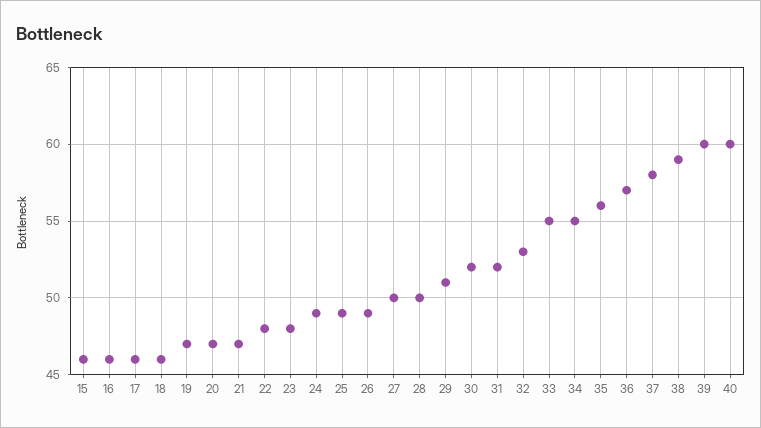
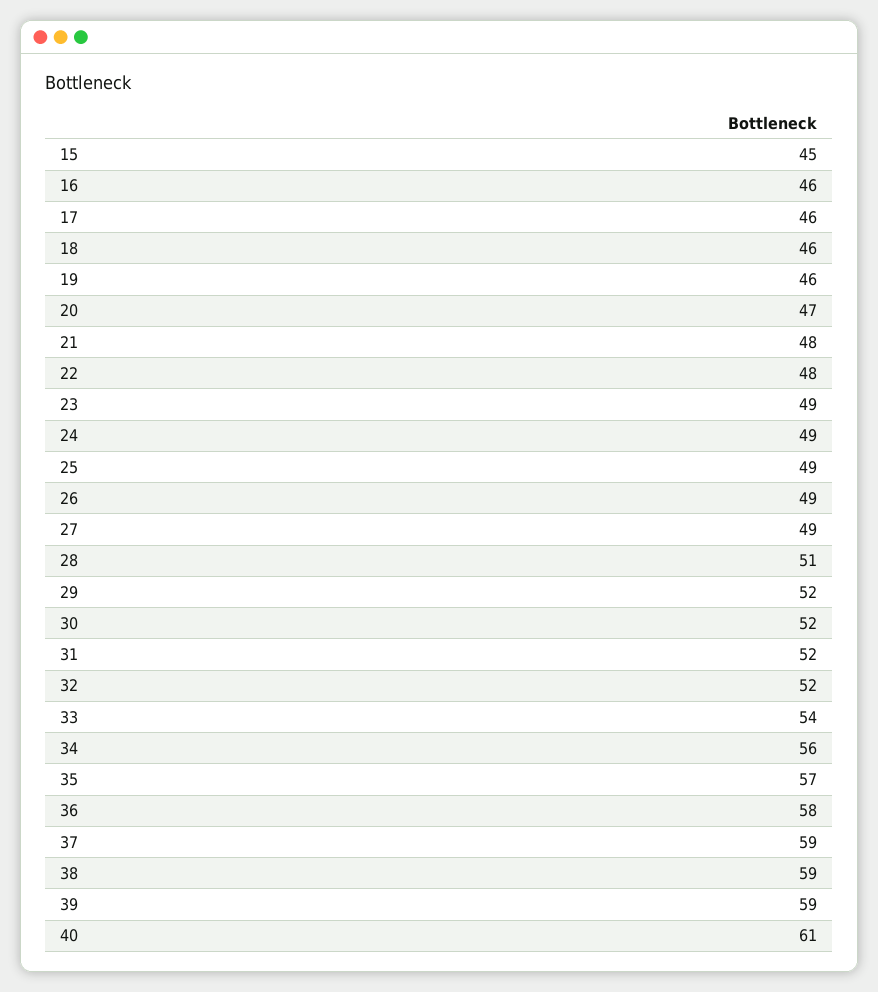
  {
-   "15": 46,
+   "15": 45,
    "16": 46,
    "17": 46,
    "18": 46,
-   "19": 47,
+   "19": 46,
    "20": 47,
-   "21": 47,
+   "21": 48,
    "22": 48,
-   "23": 48,
+   "23": 49,
    "24": 49,
    "25": 49,
    "26": 49,
-   "27": 50,
+   "27": 49,
-   "28": 50,
+   "28": 51,
-   "29": 51,
+   "29": 52,
    "30": 52,
    "31": 52,
-   "32": 53,
+   "32": 52,
-   "33": 55,
+   "33": 54,
-   "34": 55,
+   "34": 56,
-   "35": 56,
+   "35": 57,
-   "36": 57,
+   "36": 58,
-   "37": 58,
+   "37": 59,
    "38": 59,
-   "39": 60,
+   "39": 59,
-   "40": 60
+   "40": 61
  }

